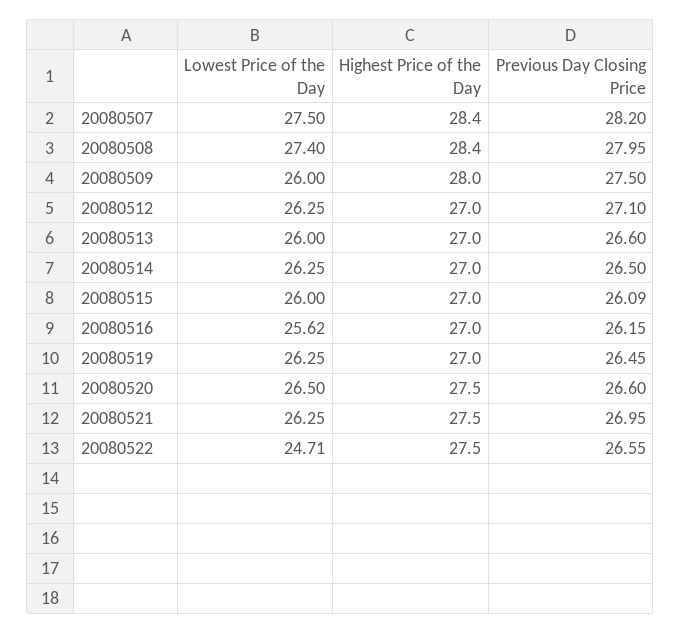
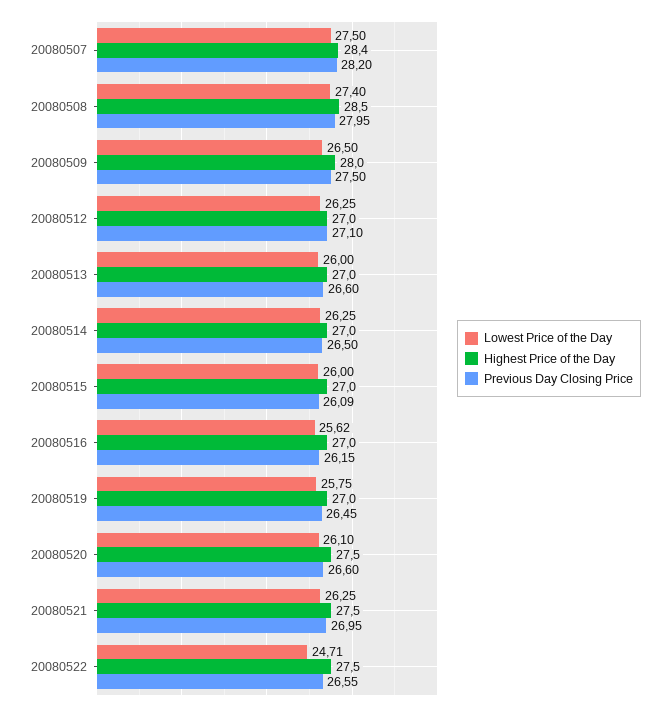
  {
    "Lowest Price of the Day": {
      "20080507": 27.5,
      "20080508": 27.4,
-     "20080509": 26,
+     "20080509": 26.5,
      "20080512": 26.25,
      "20080513": 26,
      "20080514": 26.25,
      "20080515": 26,
      "20080516": 25.62,
-     "20080519": 26.25,
+     "20080519": 25.75,
-     "20080520": 26.5,
+     "20080520": 26.1,
      "20080521": 26.25,
      "20080522": 24.71
    },
    "Highest Price of the Day": {
      "20080507": 28.4,
-     "20080508": 28.4,
+     "20080508": 28.5,
      "20080509": 28,
      "20080512": 27,
      "20080513": 27,
      "20080514": 27,
      "20080515": 27,
      "20080516": 27,
      "20080519": 27,
      "20080520": 27.5,
      "20080521": 27.5,
      "20080522": 27.5
    },
    "Previous Day Closing Price": {
      "20080507": 28.2,
      "20080508": 27.95,
      "20080509": 27.5,
      "20080512": 27.1,
      "20080513": 26.6,
      "20080514": 26.5,
      "20080515": 26.09,
      "20080516": 26.15,
      "20080519": 26.45,
      "20080520": 26.6,
      "20080521": 26.95,
      "20080522": 26.55
    }
  }

